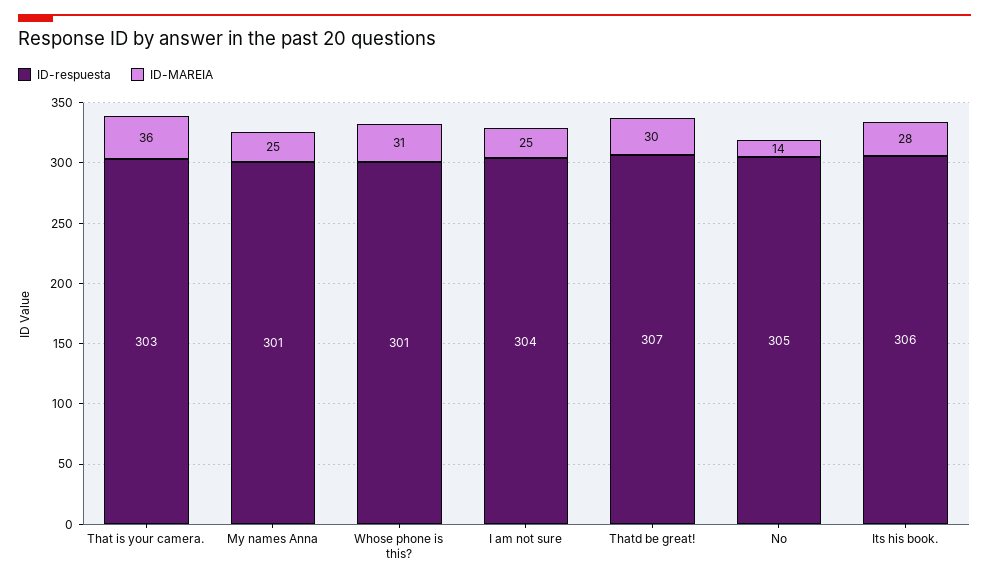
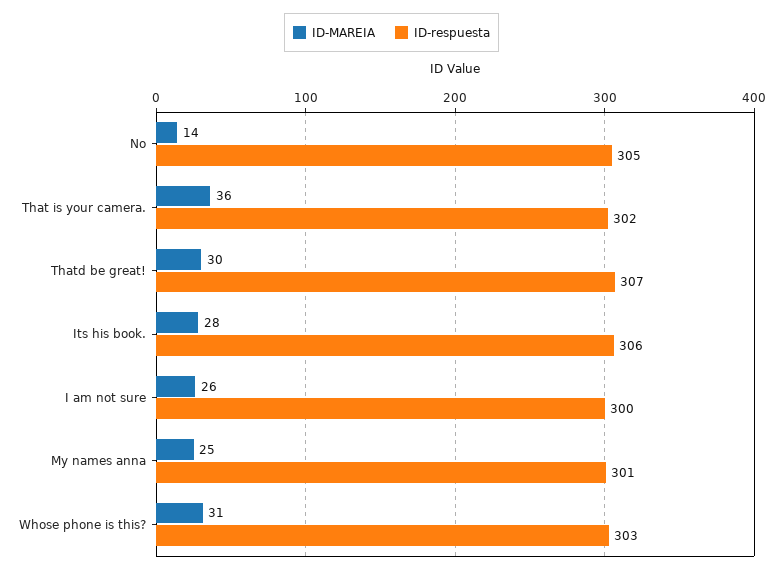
  {
    "ID-respuesta": {
-     "That is your camera.": 303,
+     "That is your camera.": 302,
      "My names Anna": 301,
-     "Whose phone is this?": 301,
+     "Whose phone is this?": 303,
-     "I am not sure": 304,
+     "I am not sure": 300,
      "Thatd be great!": 307,
      "No": 305,
      "Its his book.": 306
    },
    "ID-MAREIA": {
      "That is your camera.": 36,
      "My names Anna": 25,
      "Whose phone is this?": 31,
-     "I am not sure": 25,
+     "I am not sure": 26,
      "Thatd be great!": 30,
      "No": 14,
      "Its his book.": 28
    }
  }

